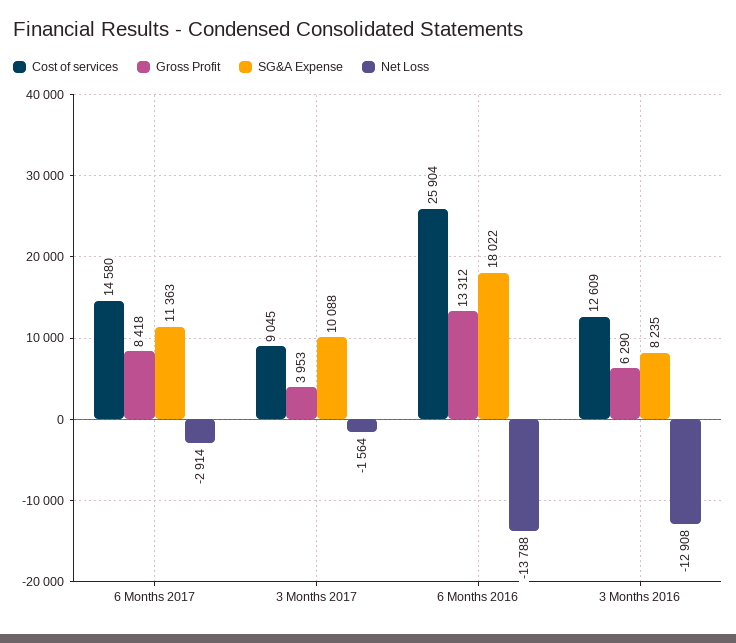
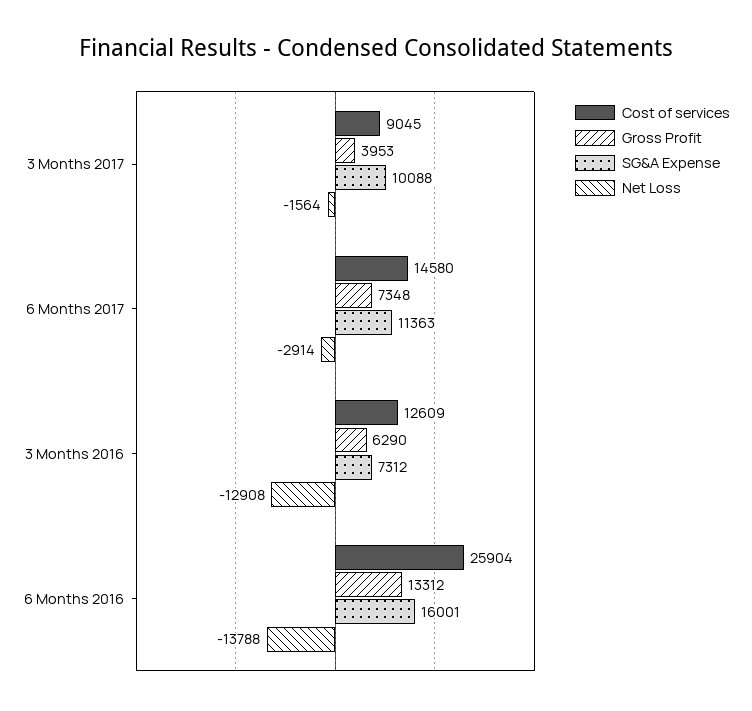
  {
    "Cost of services": {
      "6 Months 2017": 14580,
      "3 Months 2017": 9045,
      "6 Months 2016": 25904,
      "3 Months 2016": 12609
    },
    "Gross Profit": {
-     "6 Months 2017": 8418,
+     "6 Months 2017": 7348,
      "3 Months 2017": 3953,
      "6 Months 2016": 13312,
      "3 Months 2016": 6290
    },
    "SG&A Expense": {
      "6 Months 2017": 11363,
      "3 Months 2017": 10088,
-     "6 Months 2016": 18022,
+     "6 Months 2016": 16001,
-     "3 Months 2016": 8235
+     "3 Months 2016": 7312
    },
    "Net Loss": {
      "6 Months 2017": -2914,
      "3 Months 2017": -1564,
      "6 Months 2016": -13788,
      "3 Months 2016": -12908
    }
  }

